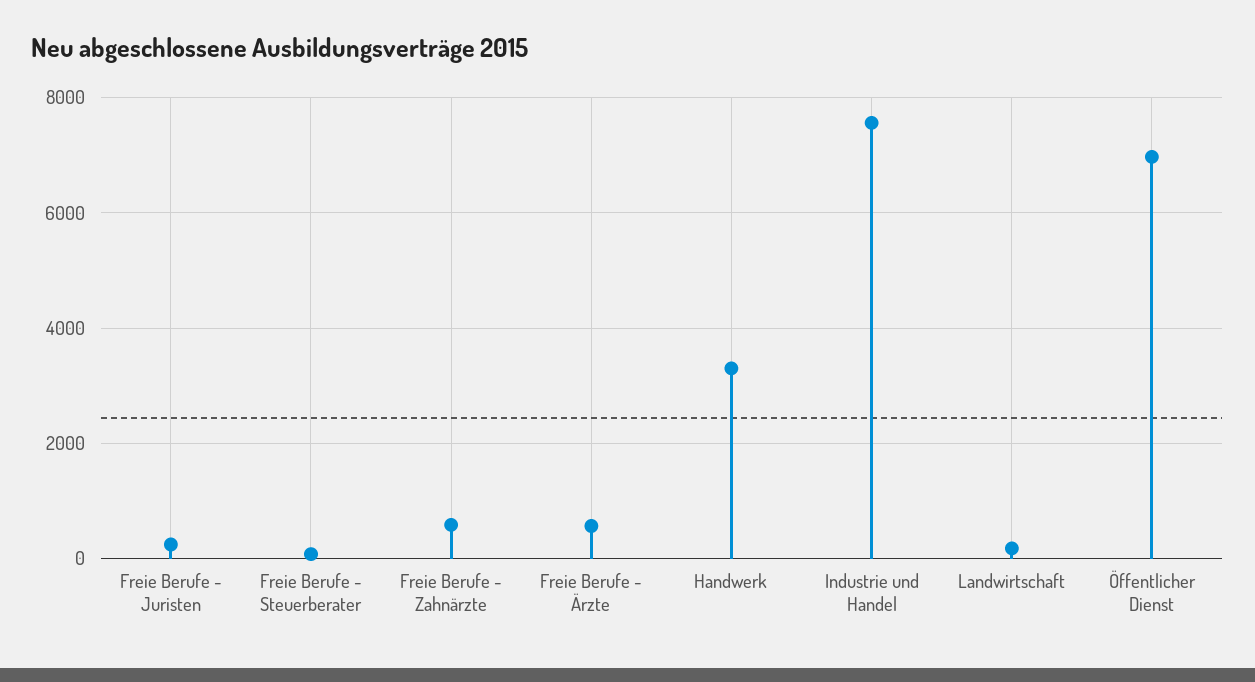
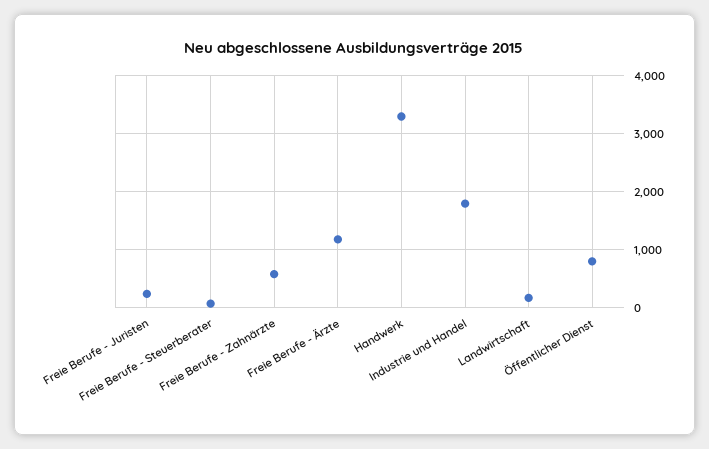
  {
    "Freie Berufe - Juristen": 200,
    "Freie Berufe - Steuerberater": 0,
    "Freie Berufe - Zahnärzte": 600,
-   "Freie Berufe - Ärzte": 600,
+   "Freie Berufe - Ärzte": 1200,
    "Handwerk": 3400,
-   "Industrie und Handel": 7600,
+   "Industrie und Handel": 1800,
    "Landwirtschaft": 200,
-   "Öffentlicher Dienst": 7000
+   "Öffentlicher Dienst": 800
  }

